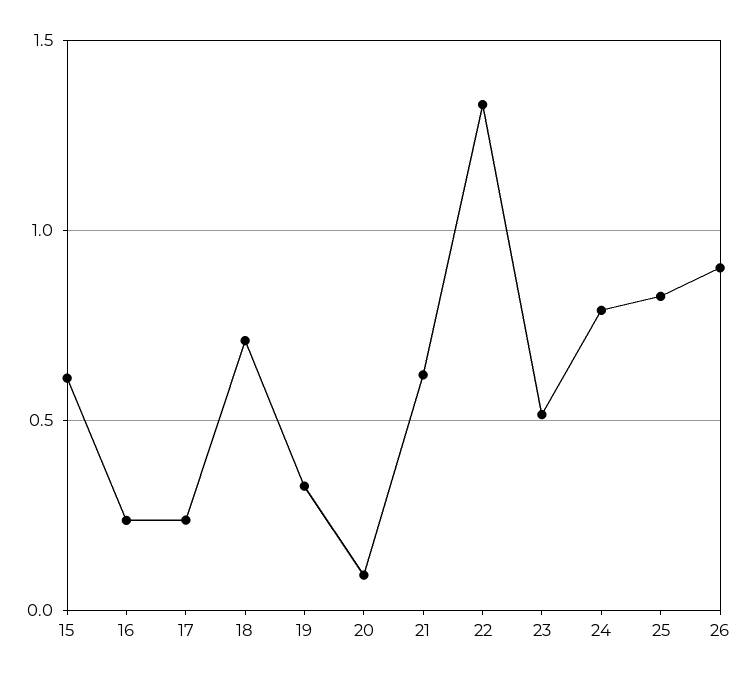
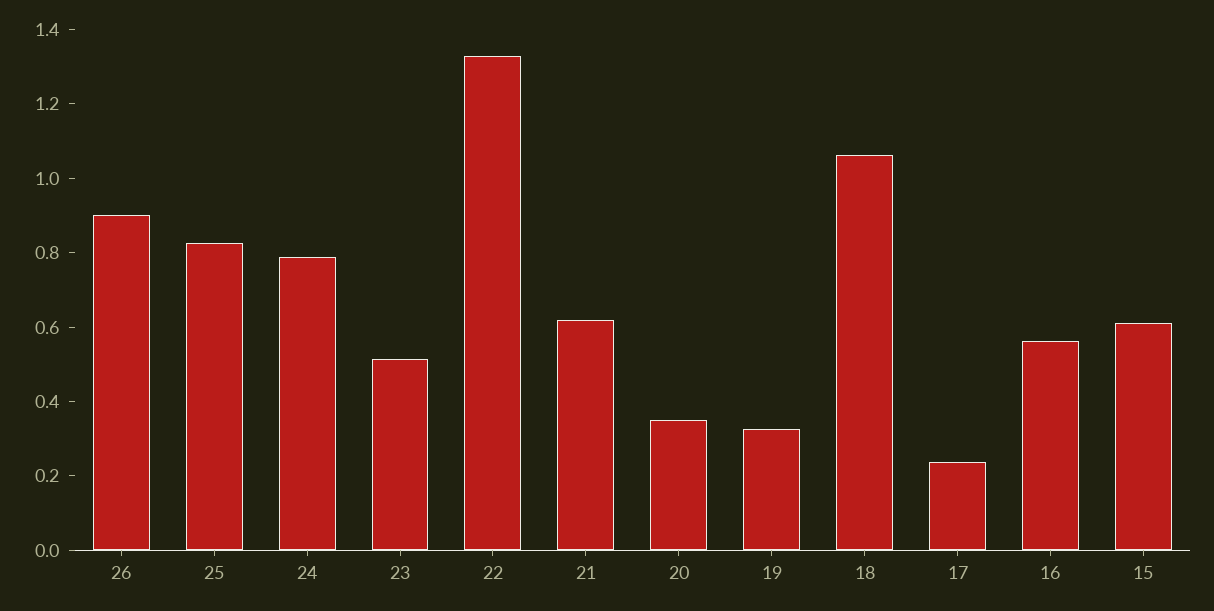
  {
    "15": 0.6,
-   "16": 0.25,
+   "16": 0.55,
    "17": 0.25,
-   "18": 0.7,
+   "18": 1.05,
    "19": 0.35,
-   "20": 0.1,
+   "20": 0.35,
    "21": 0.6,
    "22": 1.35,
    "23": 0.5,
    "24": 0.8,
    "25": 0.85,
    "26": 0.9
  }

